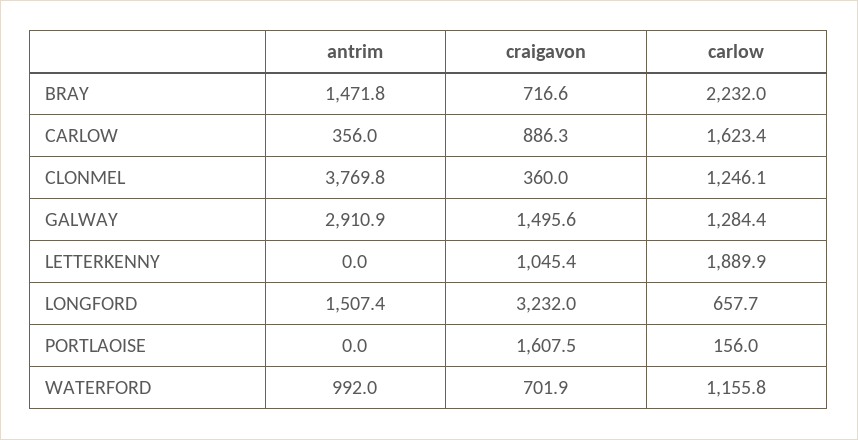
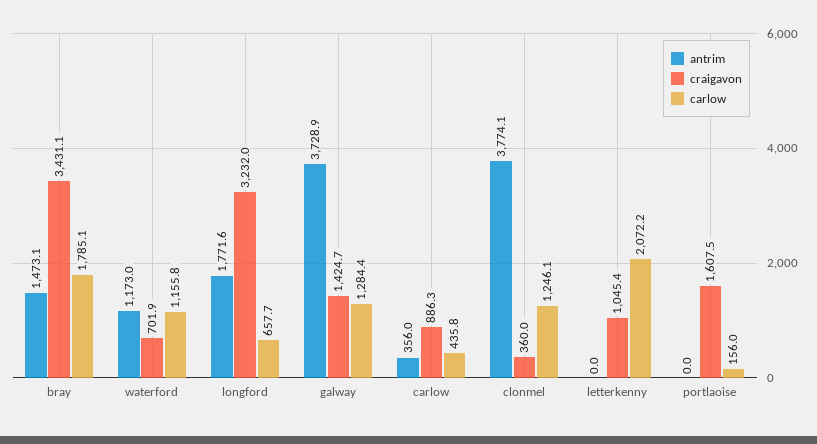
  {
    "antrim": {
-     "BRAY": 1471.8,
+     "BRAY": 1473.1,
      "CARLOW": 356,
-     "CLONMEL": 3769.8,
+     "CLONMEL": 3774.1,
-     "GALWAY": 2910.9,
+     "GALWAY": 3728.9,
      "LETTERKENNY": 0,
-     "LONGFORD": 1507.4,
+     "LONGFORD": 1771.6,
      "PORTLAOISE": 0,
-     "WATERFORD": 992
+     "WATERFORD": 1173
    },
    "craigavon": {
-     "BRAY": 716.6,
+     "BRAY": 3431.1,
      "CARLOW": 886.3,
      "CLONMEL": 360,
-     "GALWAY": 1495.6,
+     "GALWAY": 1424.7,
      "LETTERKENNY": 1045.4,
      "LONGFORD": 3232,
      "PORTLAOISE": 1607.5,
      "WATERFORD": 701.9
    },
    "carlow": {
-     "BRAY": 2232,
+     "BRAY": 1785.1,
-     "CARLOW": 1623.4,
+     "CARLOW": 435.8,
      "CLONMEL": 1246.1,
      "GALWAY": 1284.4,
-     "LETTERKENNY": 1889.9,
+     "LETTERKENNY": 2072.2,
      "LONGFORD": 657.7,
      "PORTLAOISE": 156,
      "WATERFORD": 1155.8
    }
  }

